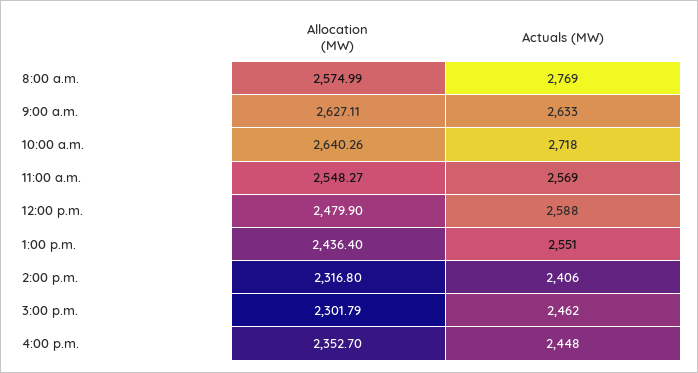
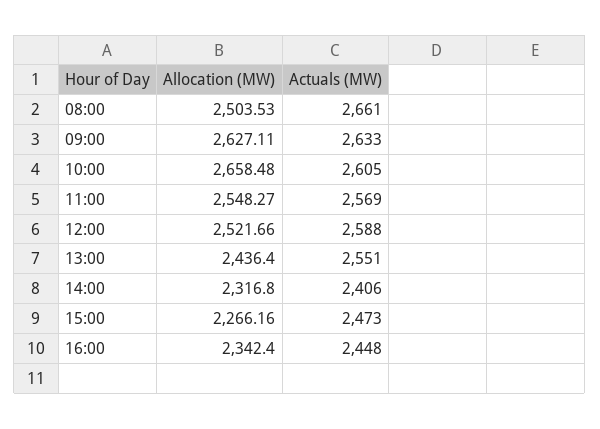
  {
    "Allocation (MW)": {
-     "8:00 a.m.": 2574.99,
+     "8:00 a.m.": 2503.53,
      "9:00 a.m.": 2627.11,
-     "10:00 a.m.": 2640.26,
+     "10:00 a.m.": 2658.48,
      "11:00 a.m.": 2548.27,
-     "12:00 p.m.": 2479.9,
+     "12:00 p.m.": 2521.66,
      "1:00 p.m.": 2436.4,
      "2:00 p.m.": 2316.8,
-     "3:00 p.m.": 2301.79,
+     "3:00 p.m.": 2266.16,
-     "4:00 p.m.": 2352.7
+     "4:00 p.m.": 2342.4
    },
    "Actuals (MW)": {
-     "8:00 a.m.": 2769,
+     "8:00 a.m.": 2661,
      "9:00 a.m.": 2633,
-     "10:00 a.m.": 2718,
+     "10:00 a.m.": 2605,
      "11:00 a.m.": 2569,
      "12:00 p.m.": 2588,
      "1:00 p.m.": 2551,
      "2:00 p.m.": 2406,
-     "3:00 p.m.": 2462,
+     "3:00 p.m.": 2473,
      "4:00 p.m.": 2448
    }
  }

